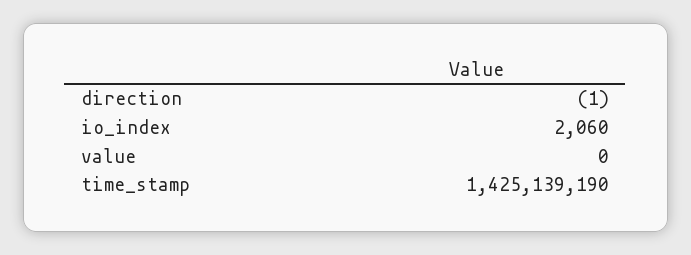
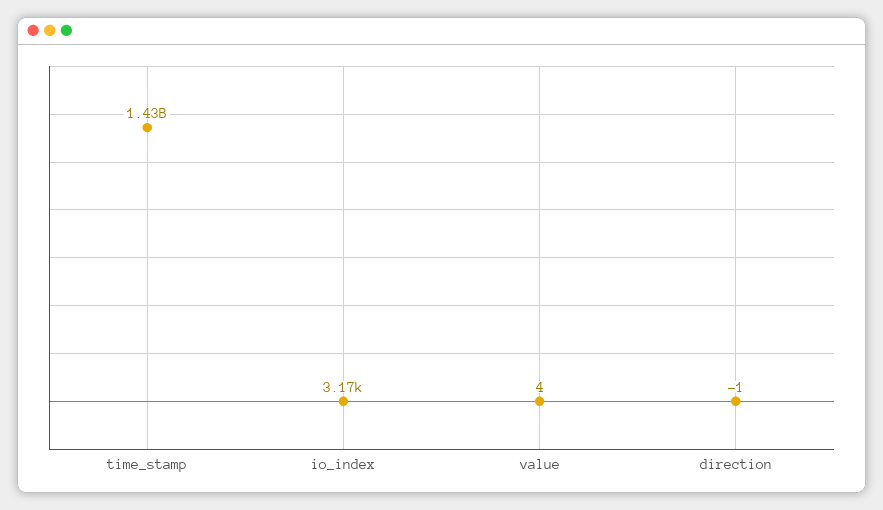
  {
    "direction": -1,
-   "io_index": 2060,
+   "io_index": 3170,
-   "value": 0,
+   "value": 4,
    "time_stamp": 1425139190
  }

